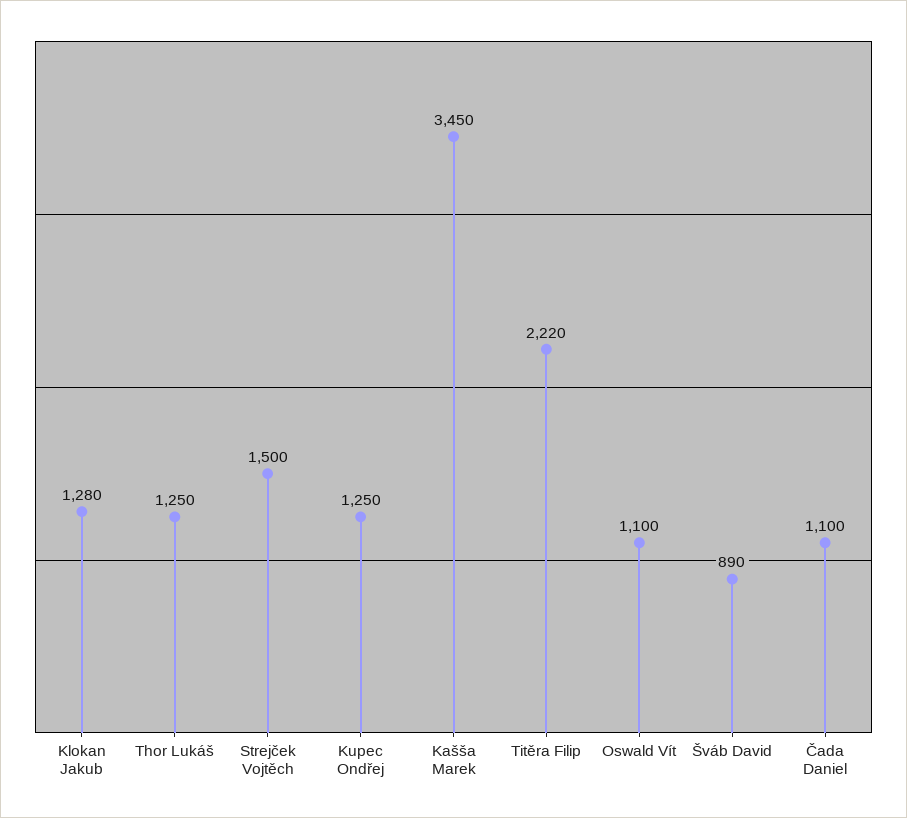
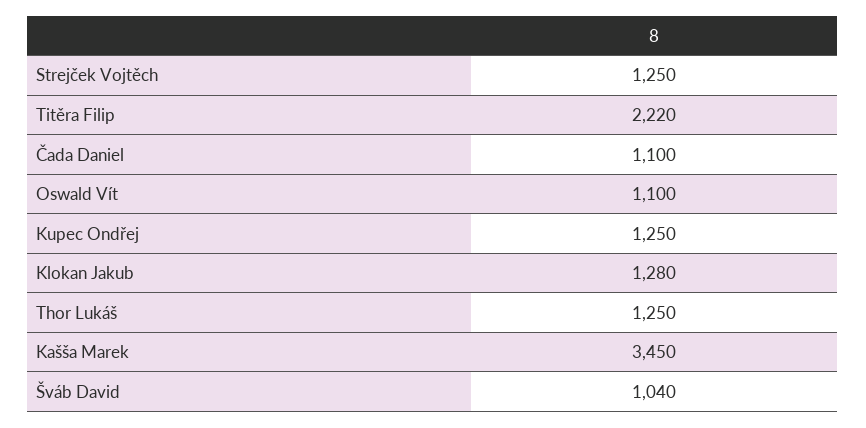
  {
    "Klokan Jakub": 1280,
    "Thor Lukáš": 1250,
-   "Strejček Vojtěch": 1500,
+   "Strejček Vojtěch": 1250,
    "Kupec Ondřej": 1250,
    "Kašša Marek": 3450,
    "Titěra Filip": 2220,
    "Oswald Vít": 1100,
-   "Šváb David": 890,
+   "Šváb David": 1040,
    "Čada Daniel": 1100
  }

